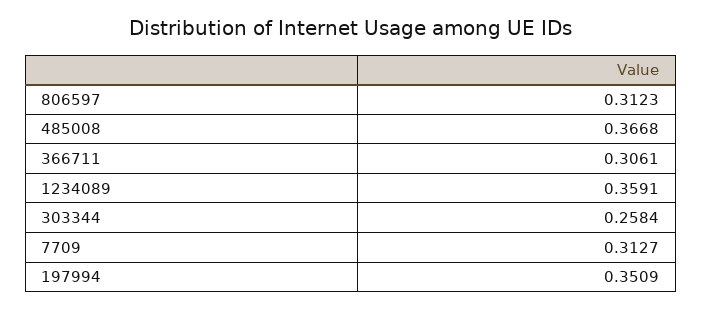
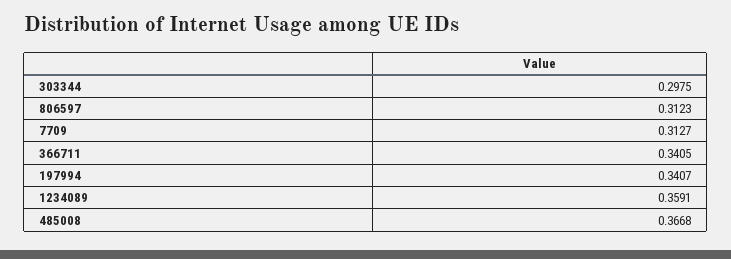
  {
    "806597": 0.3123,
    "485008": 0.3668,
-   "366711": 0.3061,
+   "366711": 0.3405,
    "1234089": 0.3591,
-   "303344": 0.2584,
+   "303344": 0.2975,
    "7709": 0.3127,
-   "197994": 0.3509
+   "197994": 0.3407
  }

